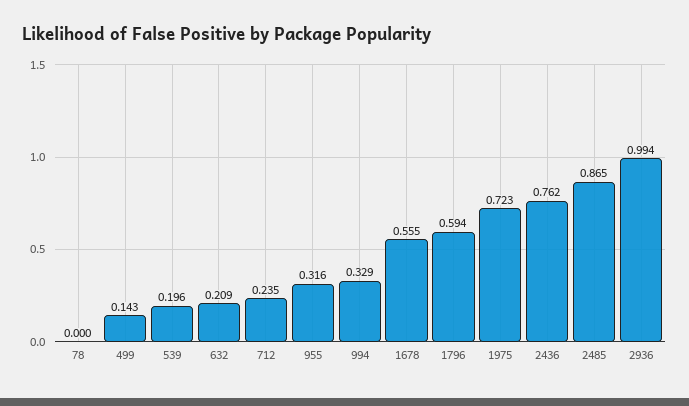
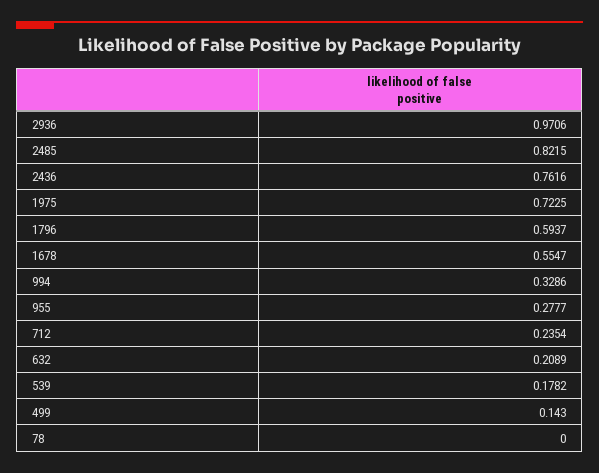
  {
    "78": 0,
    "499": 0.143,
-   "539": 0.196,
+   "539": 0.1782,
    "632": 0.2089,
    "712": 0.2354,
-   "955": 0.316,
+   "955": 0.2777,
    "994": 0.3286,
    "1678": 0.5547,
    "1796": 0.5937,
    "1975": 0.7225,
    "2436": 0.7616,
-   "2485": 0.865,
+   "2485": 0.8215,
-   "2936": 0.994
+   "2936": 0.9706
  }

